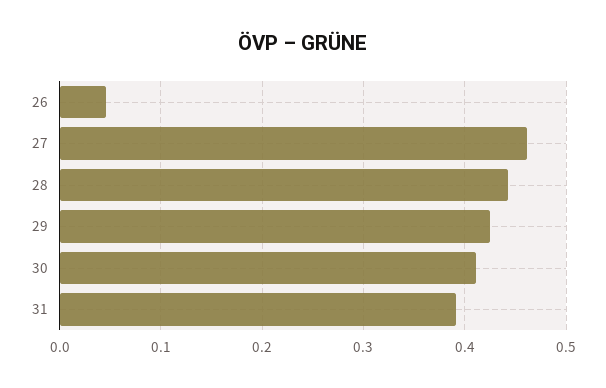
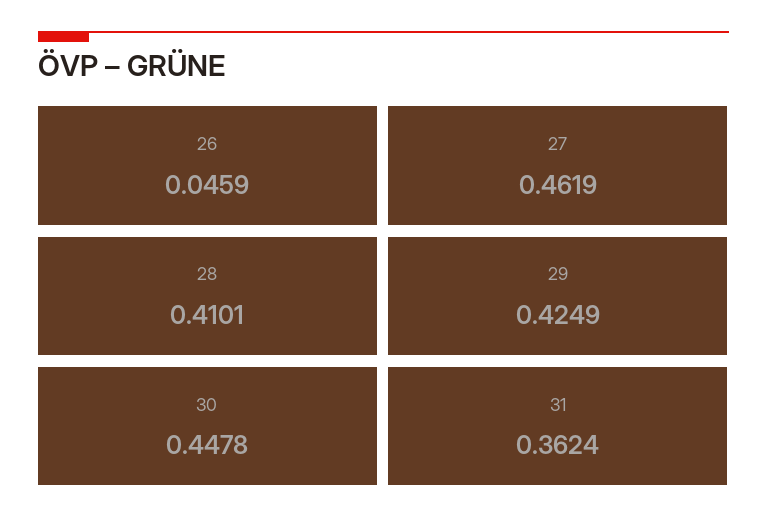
  {
    "26": 0.0459,
    "27": 0.4619,
-   "28": 0.44,
+   "28": 0.4101,
    "29": 0.4249,
-   "30": 0.41,
+   "30": 0.4478,
-   "31": 0.39
+   "31": 0.3624
  }

